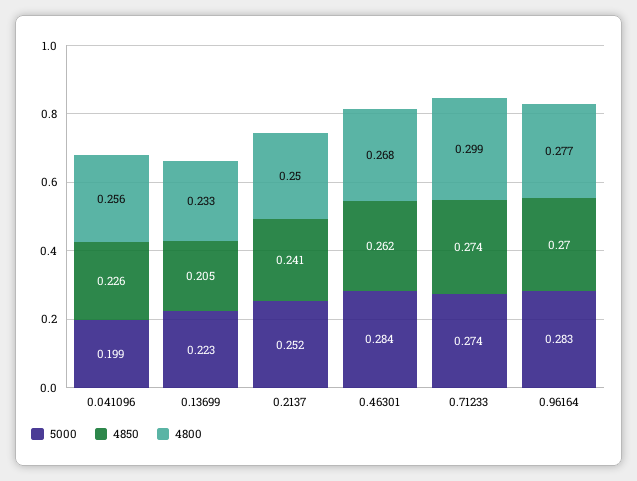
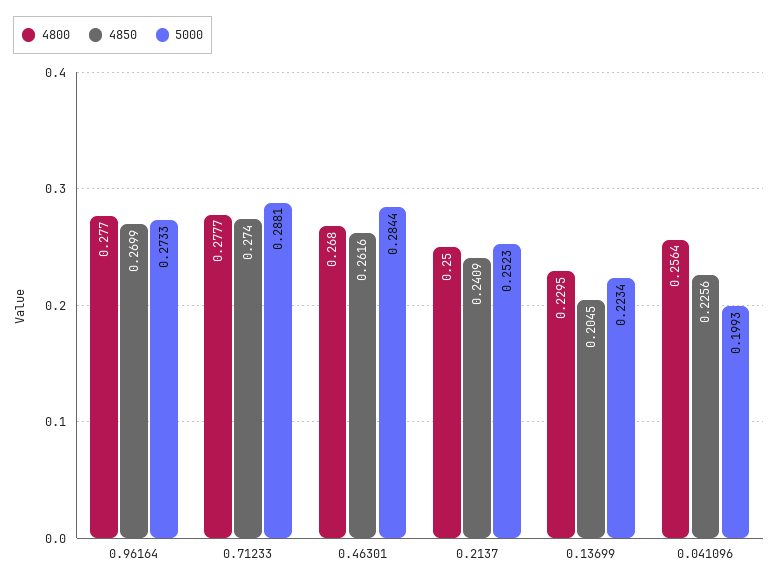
  {
    "5000": {
      "0.041096": 0.1993,
      "0.13699": 0.2234,
      "0.2137": 0.2523,
      "0.46301": 0.2844,
-     "0.71233": 0.274,
+     "0.71233": 0.2881,
-     "0.96164": 0.283
+     "0.96164": 0.2733
    },
    "4850": {
      "0.041096": 0.2256,
      "0.13699": 0.2045,
      "0.2137": 0.2409,
      "0.46301": 0.2616,
      "0.71233": 0.274,
      "0.96164": 0.2699
    },
    "4800": {
      "0.041096": 0.2564,
-     "0.13699": 0.233,
+     "0.13699": 0.2295,
      "0.2137": 0.25,
      "0.46301": 0.268,
-     "0.71233": 0.299,
+     "0.71233": 0.2777,
      "0.96164": 0.277
    }
  }

